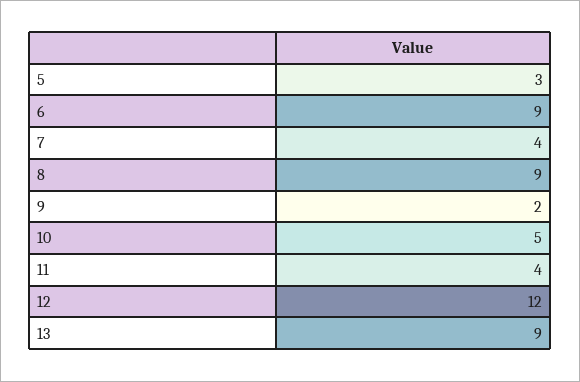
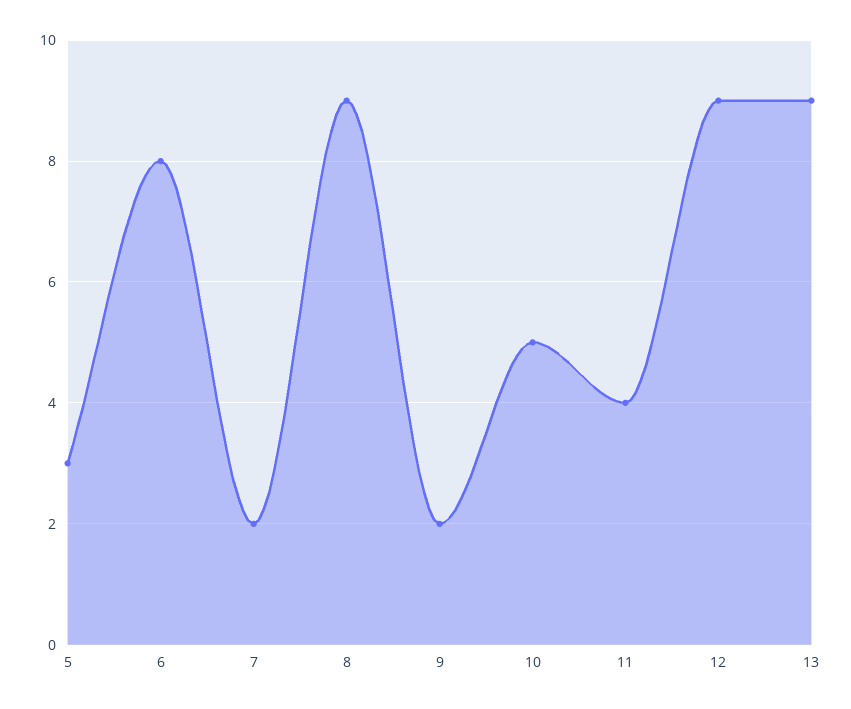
  {
    "5": 3,
-   "6": 9,
+   "6": 8,
-   "7": 4,
+   "7": 2,
    "8": 9,
    "9": 2,
    "10": 5,
    "11": 4,
-   "12": 12,
+   "12": 9,
    "13": 9
  }

